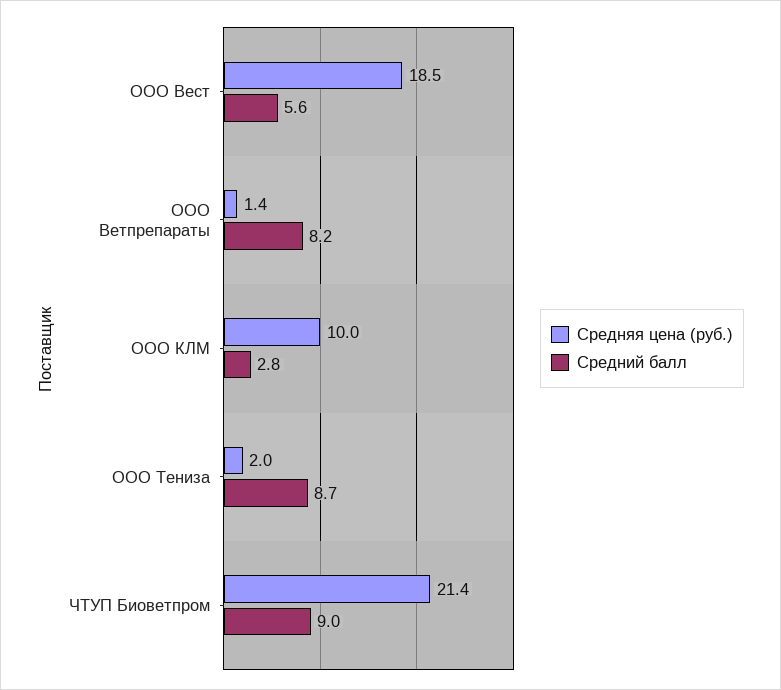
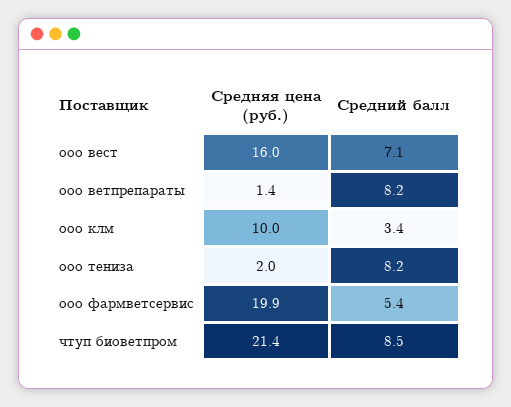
  {
    "Средняя цена (руб.)": {
-     "ООО Вест": 18.5,
+     "ООО Вест": 16,
      "ООО Ветпрепараты": 1.4,
      "ООО КЛМ": 10,
      "ООО Тениза": 2,
-     "ЧТУП Биоветпром": 21.4
+     "ЧТУП Биоветпром": 21.4,
+     "ооо фармветсервис": 19.9
    },
    "Средний балл": {
-     "ООО Вест": 5.6,
+     "ООО Вест": 7.1,
      "ООО Ветпрепараты": 8.2,
-     "ООО КЛМ": 2.8,
+     "ООО КЛМ": 3.4,
-     "ООО Тениза": 8.7,
+     "ООО Тениза": 8.2,
-     "ЧТУП Биоветпром": 9
+     "ЧТУП Биоветпром": 8.5,
+     "ооо фармветсервис": 5.4
    }
  }

